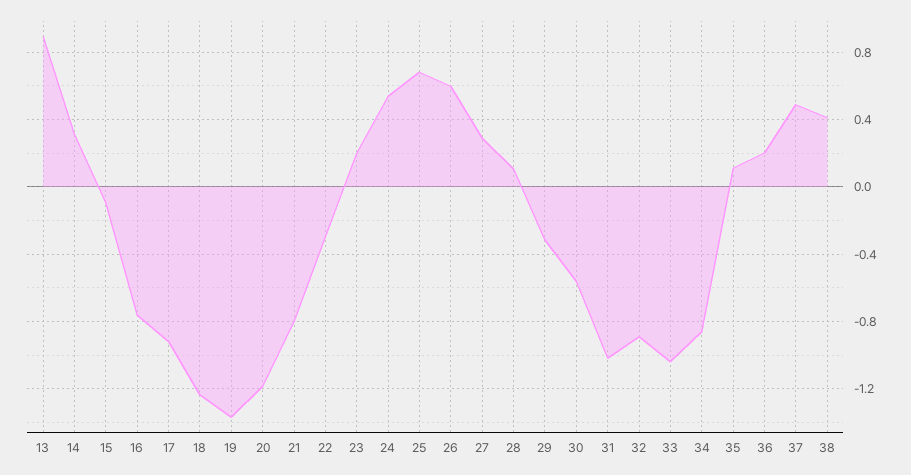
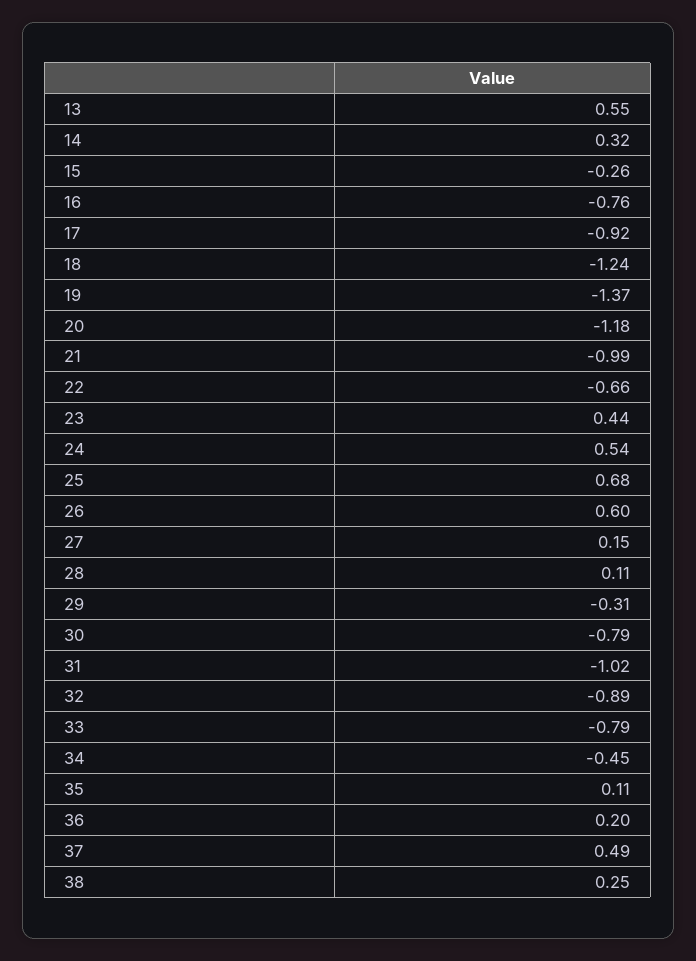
  {
-   "13": 0.9,
+   "13": 0.55,
    "14": 0.32,
-   "15": -0.1,
+   "15": -0.26,
    "16": -0.76,
    "17": -0.92,
    "18": -1.24,
    "19": -1.37,
    "20": -1.18,
-   "21": -0.8,
+   "21": -0.99,
-   "22": -0.3,
+   "22": -0.66,
-   "23": 0.2,
+   "23": 0.44,
    "24": 0.54,
    "25": 0.68,
    "26": 0.6,
-   "27": 0.3,
+   "27": 0.15,
    "28": 0.11,
    "29": -0.31,
-   "30": -0.55,
+   "30": -0.79,
    "31": -1.02,
    "32": -0.89,
-   "33": -1.05,
+   "33": -0.79,
-   "34": -0.85,
+   "34": -0.45,
    "35": 0.11,
    "36": 0.2,
    "37": 0.49,
-   "38": 0.4
+   "38": 0.25
  }

